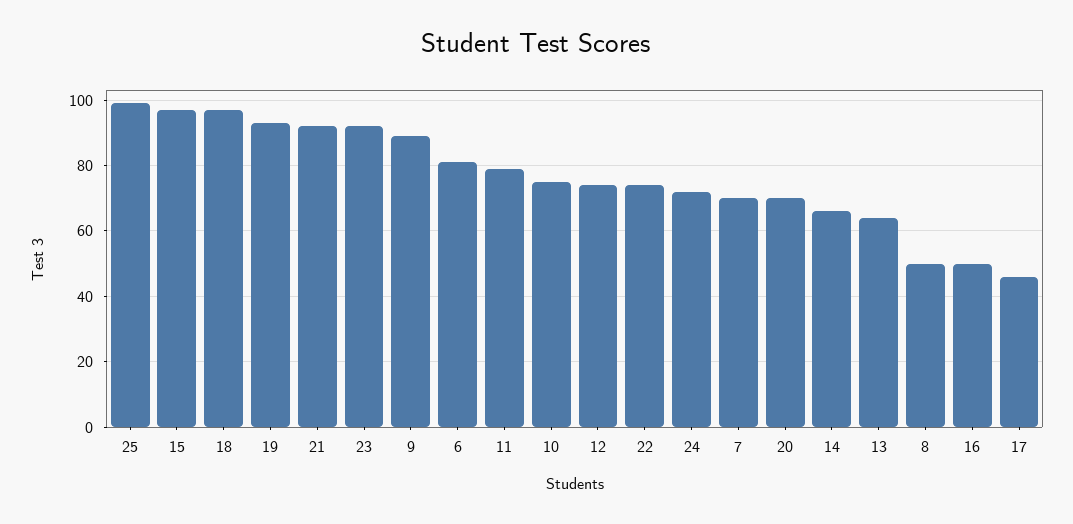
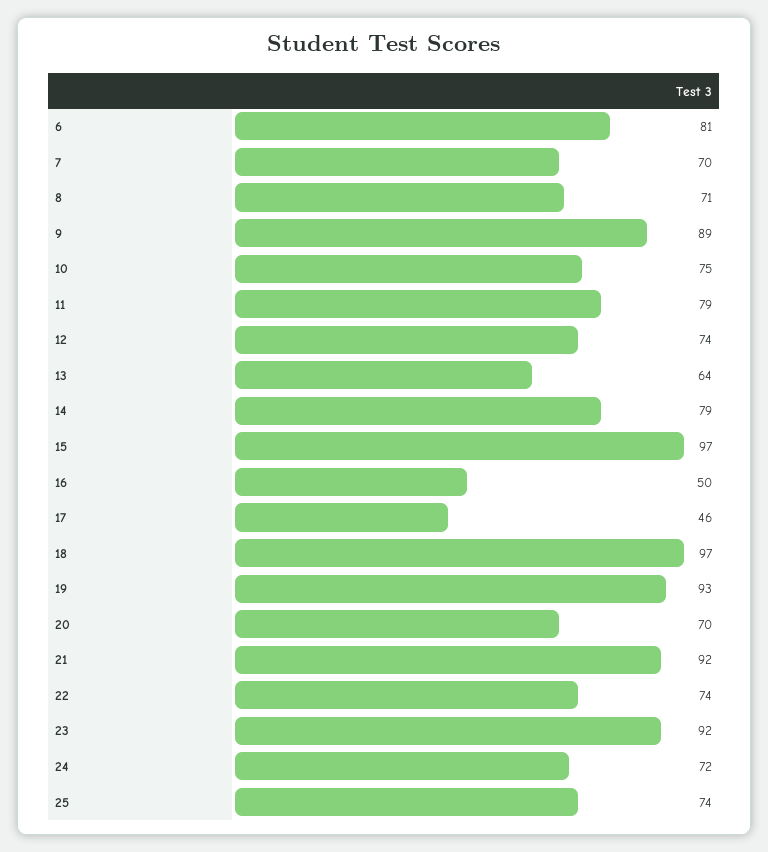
  {
-   "25": 100,
+   "25": 74,
    "15": 97,
    "18": 97,
    "19": 93,
    "21": 92,
    "23": 92,
    "9": 89,
    "6": 81,
    "11": 79,
    "10": 75,
    "12": 74,
    "22": 74,
    "24": 72,
    "7": 70,
    "20": 70,
-   "14": 65,
+   "14": 79,
    "13": 64,
-   "8": 50,
+   "8": 71,
    "16": 50,
    "17": 46
  }

